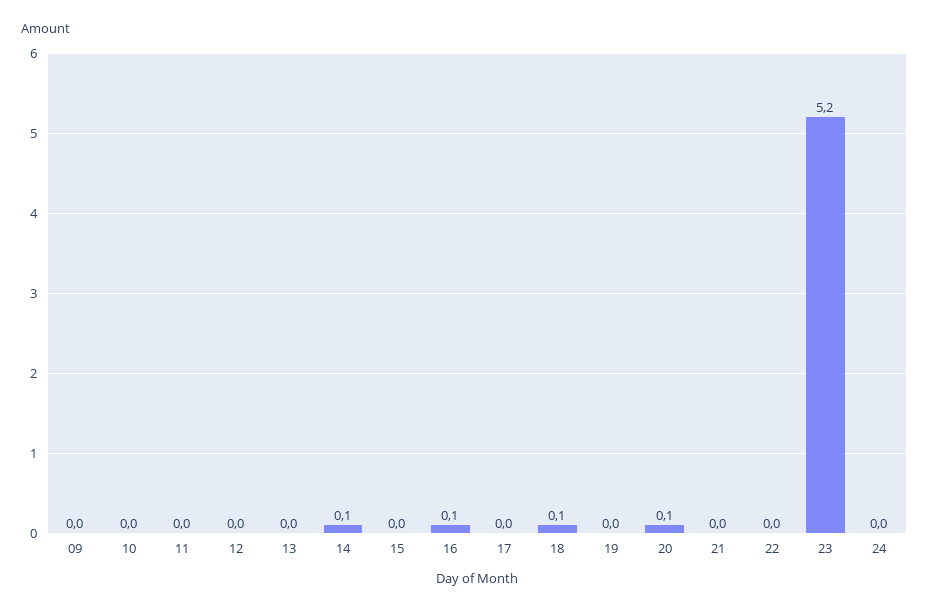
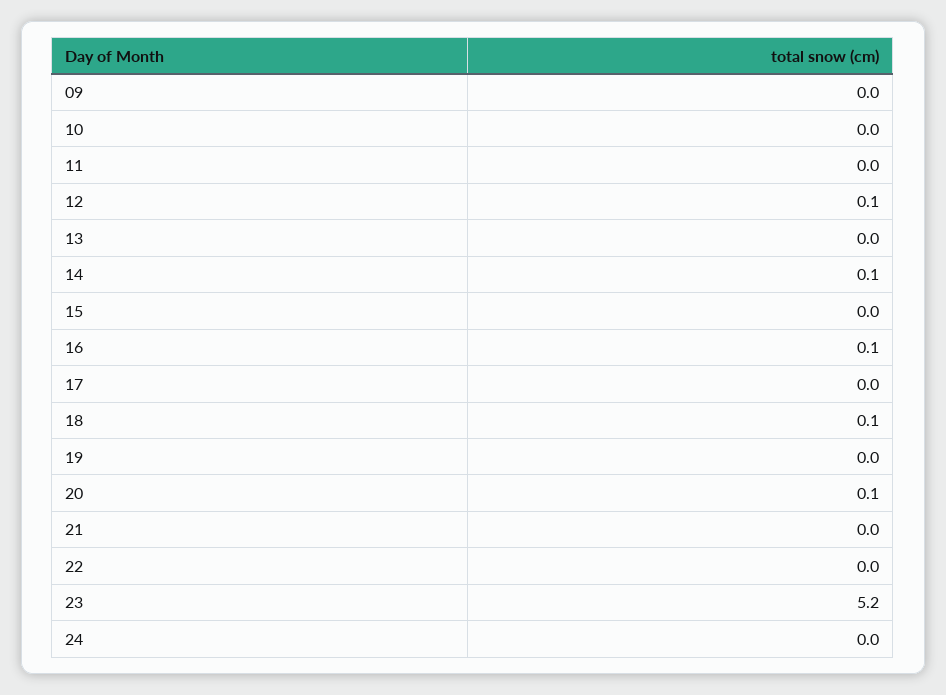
  {
    "09": 0,
    "10": 0,
    "11": 0,
-   "12": 0,
+   "12": 0.1,
    "13": 0,
    "14": 0.1,
    "15": 0,
    "16": 0.1,
    "17": 0,
    "18": 0.1,
    "19": 0,
    "20": 0.1,
    "21": 0,
    "22": 0,
    "23": 5.2,
    "24": 0
  }

